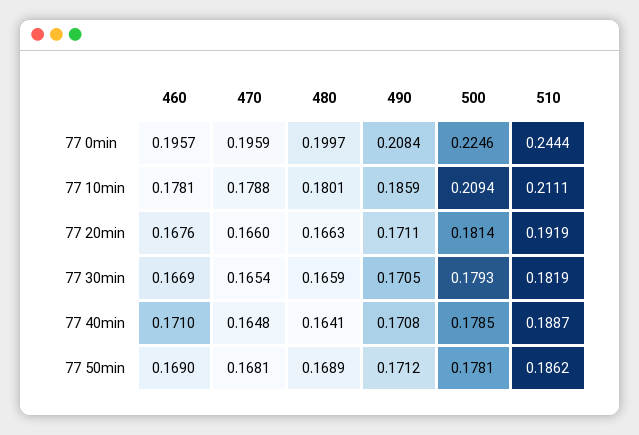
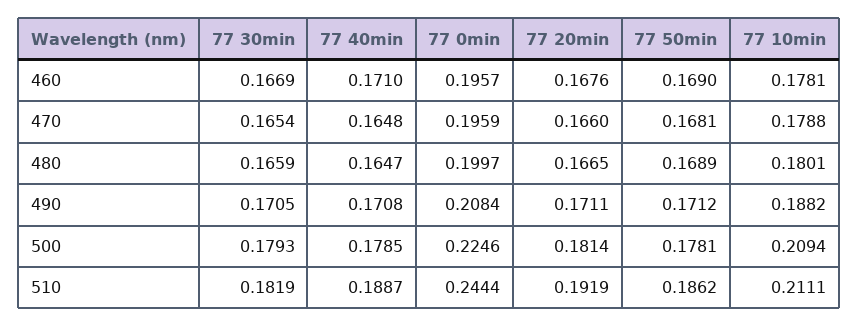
  {
    "460": {
      "77 0min": 0.1957,
      "77 10min": 0.1781,
      "77 20min": 0.1676,
      "77 30min": 0.1669,
      "77 40min": 0.171,
      "77 50min": 0.169
    },
    "470": {
      "77 0min": 0.1959,
      "77 10min": 0.1788,
      "77 20min": 0.166,
      "77 30min": 0.1654,
      "77 40min": 0.1648,
      "77 50min": 0.1681
    },
    "480": {
      "77 0min": 0.1997,
      "77 10min": 0.1801,
-     "77 20min": 0.1663,
+     "77 20min": 0.1665,
      "77 30min": 0.1659,
-     "77 40min": 0.1641,
+     "77 40min": 0.1647,
      "77 50min": 0.1689
    },
    "490": {
      "77 0min": 0.2084,
-     "77 10min": 0.1859,
+     "77 10min": 0.1882,
      "77 20min": 0.1711,
      "77 30min": 0.1705,
      "77 40min": 0.1708,
      "77 50min": 0.1712
    },
    "500": {
      "77 0min": 0.2246,
      "77 10min": 0.2094,
      "77 20min": 0.1814,
      "77 30min": 0.1793,
      "77 40min": 0.1785,
      "77 50min": 0.1781
    },
    "510": {
      "77 0min": 0.2444,
      "77 10min": 0.2111,
      "77 20min": 0.1919,
      "77 30min": 0.1819,
      "77 40min": 0.1887,
      "77 50min": 0.1862
    }
  }

